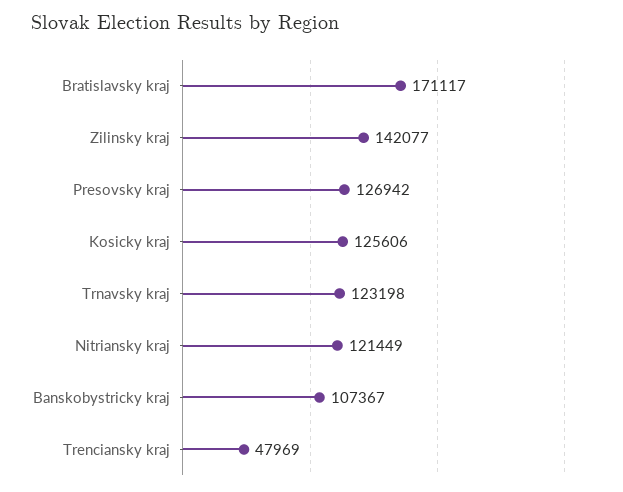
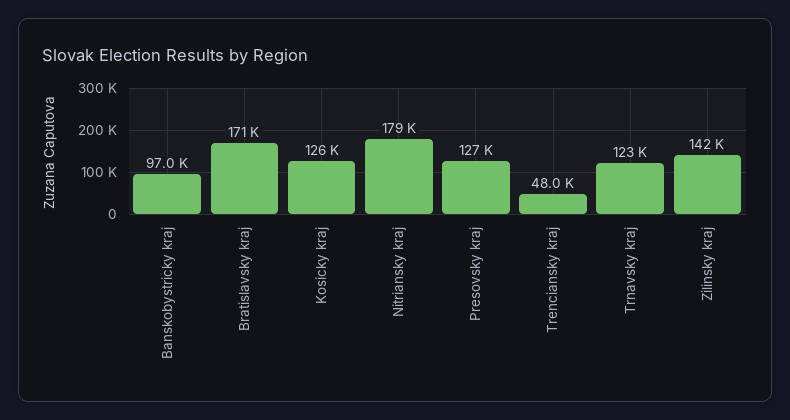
  {
    "Bratislavsky kraj": 171117,
    "Zilinsky kraj": 142077,
    "Presovsky kraj": 126942,
    "Kosicky kraj": 125606,
    "Trnavsky kraj": 123198,
-   "Nitriansky kraj": 121449,
+   "Nitriansky kraj": 179000,
-   "Banskobystricky kraj": 107367,
+   "Banskobystricky kraj": 97000,
    "Trenciansky kraj": 47969
  }

